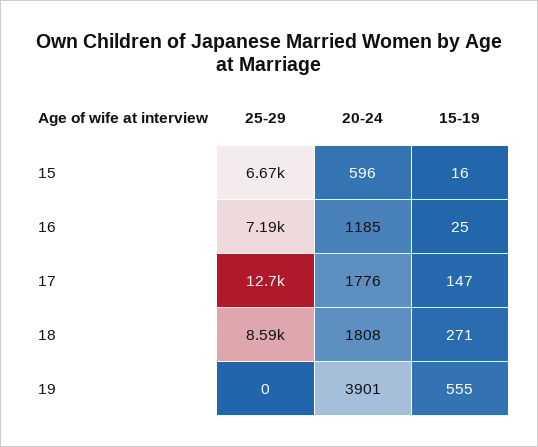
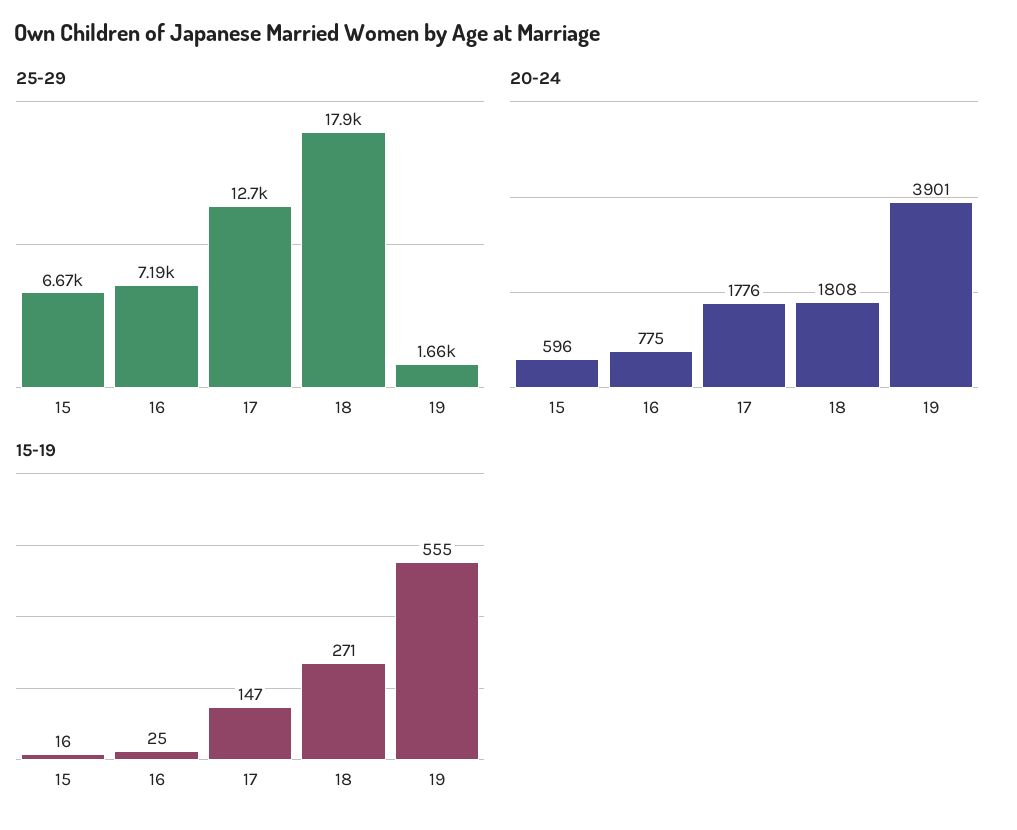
  {
    "25-29": {
      "15": 6670,
      "16": 7190,
      "17": 12700,
-     "18": 8590,
+     "18": 17900,
-     "19": 0
+     "19": 1660
    },
    "20-24": {
      "15": 596,
-     "16": 1185,
+     "16": 775,
      "17": 1776,
      "18": 1808,
      "19": 3901
    },
    "15-19": {
      "15": 16,
      "16": 25,
      "17": 147,
      "18": 271,
      "19": 555
    }
  }

